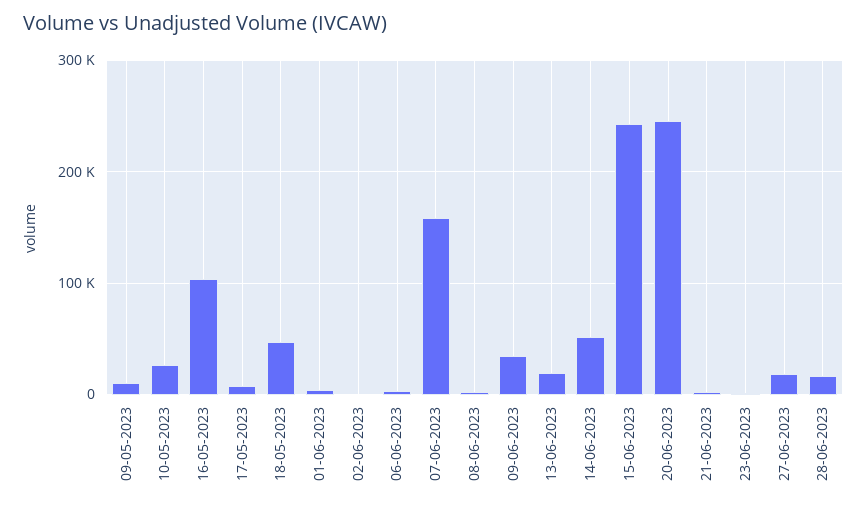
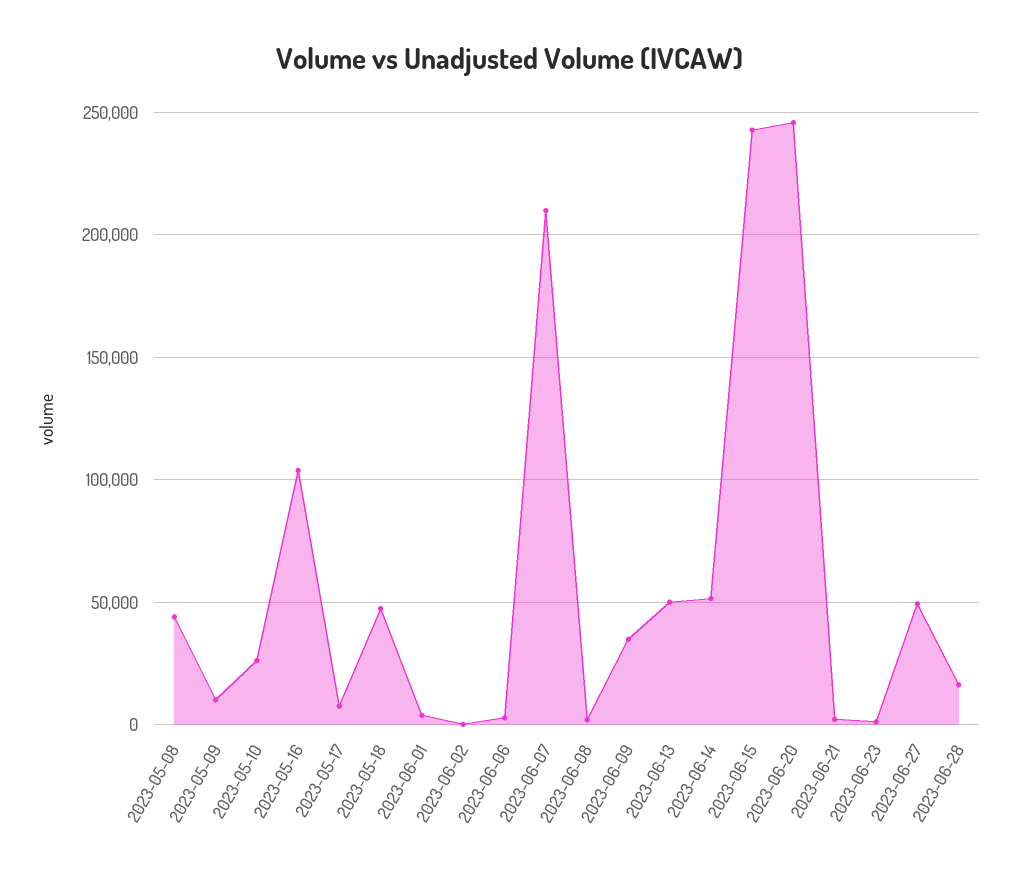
  {
    "09-05-2023": 10000,
    "10-05-2023": 25000,
    "16-05-2023": 105000,
    "17-05-2023": 10000,
    "18-05-2023": 45000,
    "01-06-2023": 5000,
    "02-06-2023": 0,
    "06-06-2023": 5000,
-   "07-06-2023": 160000,
+   "07-06-2023": 210000,
    "08-06-2023": 0,
    "09-06-2023": 35000,
-   "13-06-2023": 20000,
+   "13-06-2023": 50000,
    "14-06-2023": 50000,
    "15-06-2023": 245000,
    "20-06-2023": 245000,
    "21-06-2023": 0,
    "23-06-2023": 0,
-   "27-06-2023": 20000,
+   "27-06-2023": 50000,
-   "28-06-2023": 15000
+   "28-06-2023": 15000,
+   "2023-05-08": 45000
  }

